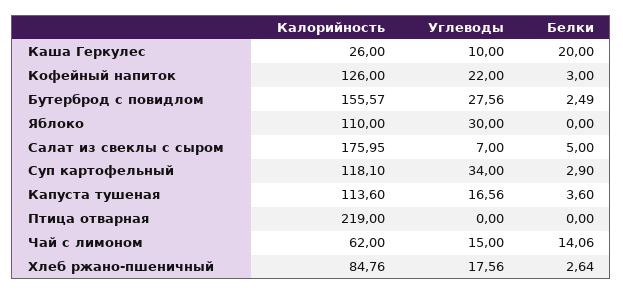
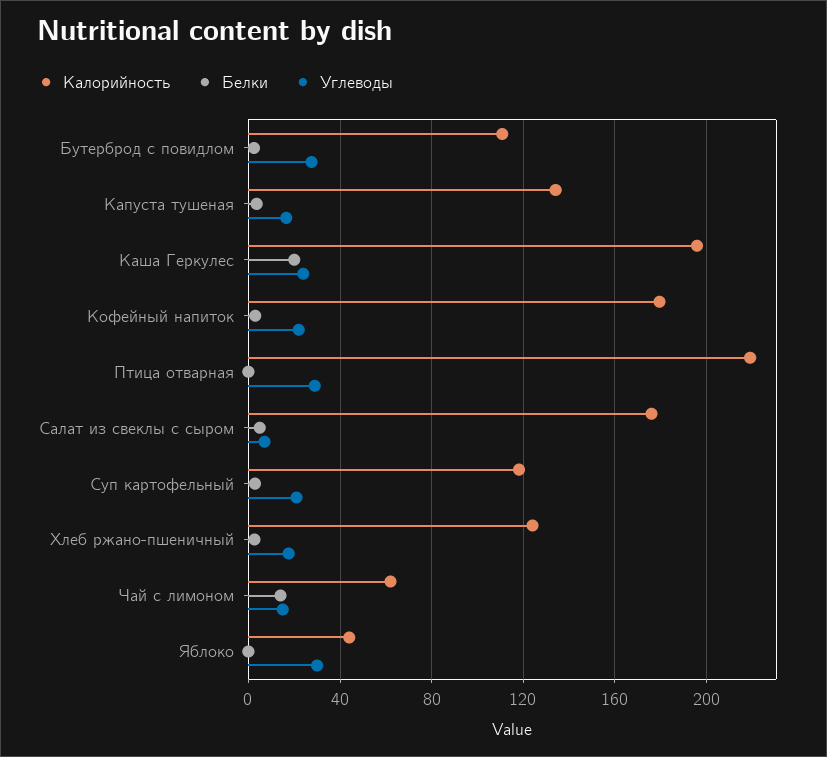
  {
    "Калорийность": {
-     "Каша Геркулес": 26,
+     "Каша Геркулес": 195,
-     "Кофейный напиток": 126,
+     "Кофейный напиток": 180,
-     "Бутерброд с повидлом": 155.57,
+     "Бутерброд с повидлом": 110,
-     "Яблоко": 110,
+     "Яблоко": 45,
      "Салат из свеклы с сыром": 175.95,
      "Суп картофельный": 118.1,
-     "Капуста тушеная": 113.6,
+     "Капуста тушеная": 135,
      "Птица отварная": 219,
      "Чай с лимоном": 62,
-     "Хлеб ржано-пшеничный": 84.76
+     "Хлеб ржано-пшеничный": 125
    },
    "Углеводы": {
-     "Каша Геркулес": 10,
+     "Каша Геркулес": 25,
      "Кофейный напиток": 22,
      "Бутерброд с повидлом": 27.56,
      "Яблоко": 30,
      "Салат из свеклы с сыром": 7,
-     "Суп картофельный": 34,
+     "Суп картофельный": 20,
      "Капуста тушеная": 16.56,
-     "Птица отварная": 0,
+     "Птица отварная": 30,
      "Чай с лимоном": 15,
      "Хлеб ржано-пшеничный": 17.56
    },
    "Белки": {
      "Каша Геркулес": 20,
      "Кофейный напиток": 3,
      "Бутерброд с повидлом": 2.49,
      "Яблоко": 0,
      "Салат из свеклы с сыром": 5,
      "Суп картофельный": 2.9,
      "Капуста тушеная": 3.6,
      "Птица отварная": 0,
      "Чай с лимоном": 14.06,
      "Хлеб ржано-пшеничный": 2.64
    }
  }

